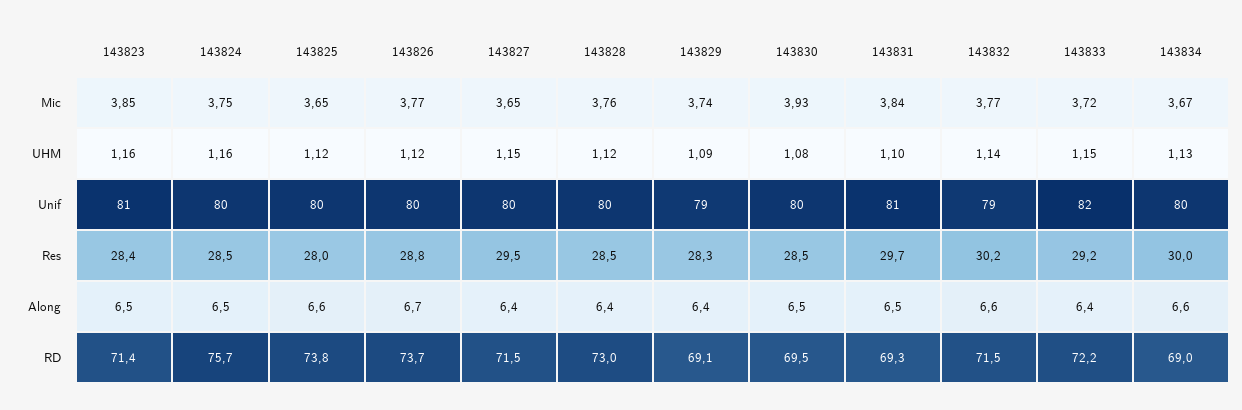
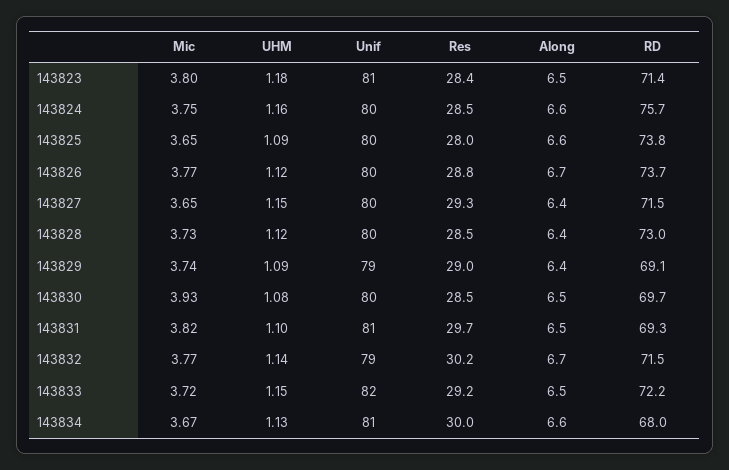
  {
    "143823": {
-     "Mic": 3.85,
+     "Mic": 3.8,
-     "UHM": 1.16,
+     "UHM": 1.18,
      "Unif": 81,
      "Res": 28.4,
      "Along": 6.5,
      "RD": 71.4
    },
    "143824": {
      "Mic": 3.75,
      "UHM": 1.16,
      "Unif": 80,
      "Res": 28.5,
-     "Along": 6.5,
+     "Along": 6.6,
      "RD": 75.7
    },
    "143825": {
      "Mic": 3.65,
-     "UHM": 1.12,
+     "UHM": 1.09,
      "Unif": 80,
      "Res": 28,
      "Along": 6.6,
      "RD": 73.8
    },
    "143826": {
      "Mic": 3.77,
      "UHM": 1.12,
      "Unif": 80,
      "Res": 28.8,
      "Along": 6.7,
      "RD": 73.7
    },
    "143827": {
      "Mic": 3.65,
      "UHM": 1.15,
      "Unif": 80,
-     "Res": 29.5,
+     "Res": 29.3,
      "Along": 6.4,
      "RD": 71.5
    },
    "143828": {
-     "Mic": 3.76,
+     "Mic": 3.73,
      "UHM": 1.12,
      "Unif": 80,
      "Res": 28.5,
      "Along": 6.4,
      "RD": 73
    },
    "143829": {
      "Mic": 3.74,
      "UHM": 1.09,
      "Unif": 79,
-     "Res": 28.3,
+     "Res": 29,
      "Along": 6.4,
      "RD": 69.1
    },
    "143830": {
      "Mic": 3.93,
      "UHM": 1.08,
      "Unif": 80,
      "Res": 28.5,
      "Along": 6.5,
-     "RD": 69.5
+     "RD": 69.7
    },
    "143831": {
-     "Mic": 3.84,
+     "Mic": 3.82,
      "UHM": 1.1,
      "Unif": 81,
      "Res": 29.7,
      "Along": 6.5,
      "RD": 69.3
    },
    "143832": {
      "Mic": 3.77,
      "UHM": 1.14,
      "Unif": 79,
      "Res": 30.2,
-     "Along": 6.6,
+     "Along": 6.7,
      "RD": 71.5
    },
    "143833": {
      "Mic": 3.72,
      "UHM": 1.15,
      "Unif": 82,
      "Res": 29.2,
-     "Along": 6.4,
+     "Along": 6.5,
      "RD": 72.2
    },
    "143834": {
      "Mic": 3.67,
      "UHM": 1.13,
-     "Unif": 80,
+     "Unif": 81,
      "Res": 30,
      "Along": 6.6,
-     "RD": 69
+     "RD": 68
    }
  }

